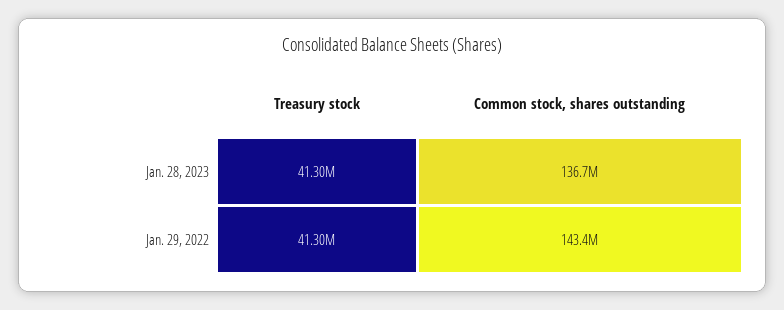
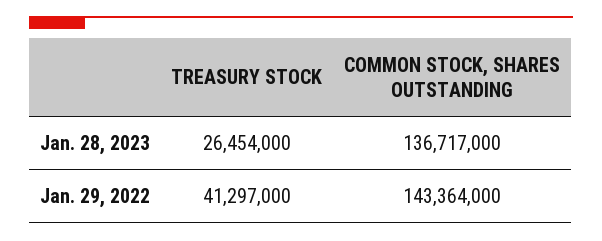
  {
    "Treasury stock": {
-     "Jan. 28, 2023": 41300000,
+     "Jan. 28, 2023": 26454000,
      "Jan. 29, 2022": 41297000
    },
    "Common stock, shares outstanding": {
      "Jan. 28, 2023": 136717000,
      "Jan. 29, 2022": 143364000
    }
  }

